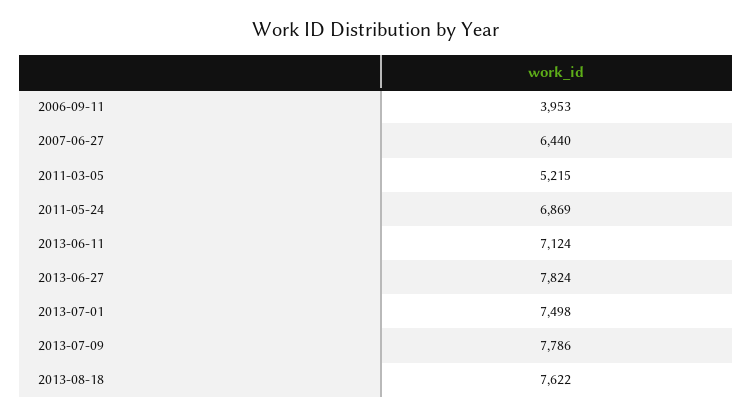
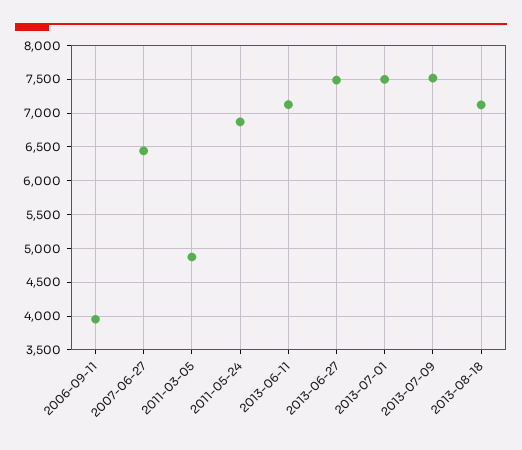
  {
    "2006-09-11": 3953,
    "2007-06-27": 6440,
-   "2011-03-05": 5215,
+   "2011-03-05": 4900,
    "2011-05-24": 6869,
    "2013-06-11": 7124,
-   "2013-06-27": 7824,
+   "2013-06-27": 7500,
    "2013-07-01": 7498,
-   "2013-07-09": 7786,
+   "2013-07-09": 7500,
-   "2013-08-18": 7622
+   "2013-08-18": 7100
  }

